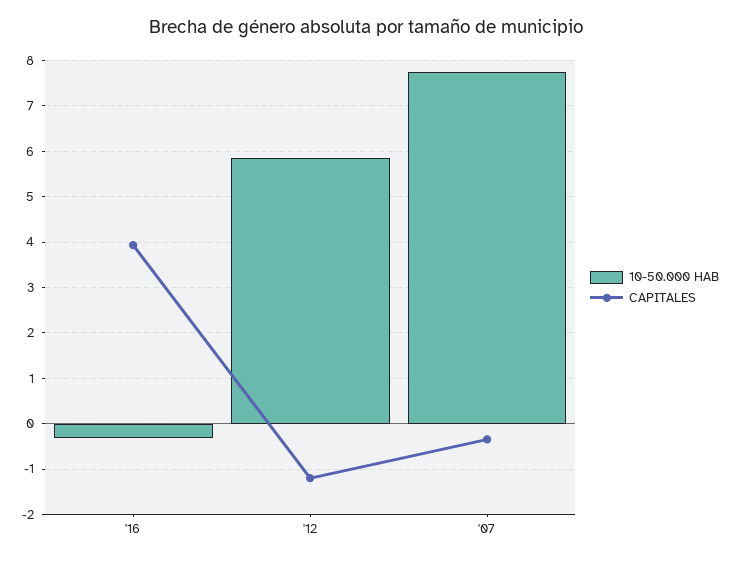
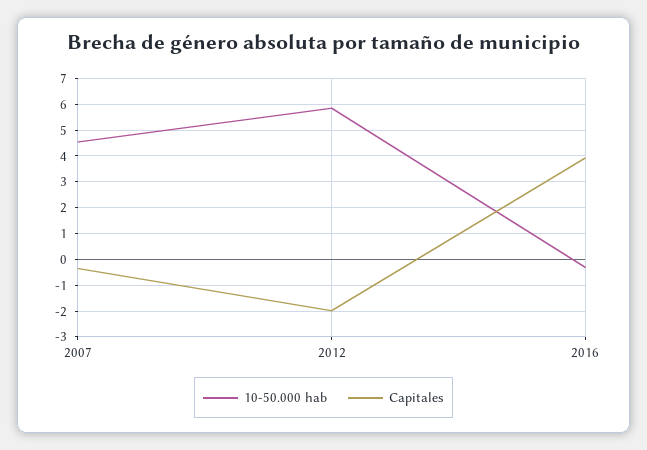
  {
    "10-50.000 HAB": {
      "'16": -0.4,
      "'12": 5.8,
-     "'07": 7.8
+     "'07": 4.5
    },
    "CAPITALES": {
      "'16": 4,
-     "'12": -1.2,
+     "'12": -2,
      "'07": -0.4
    }
  }

